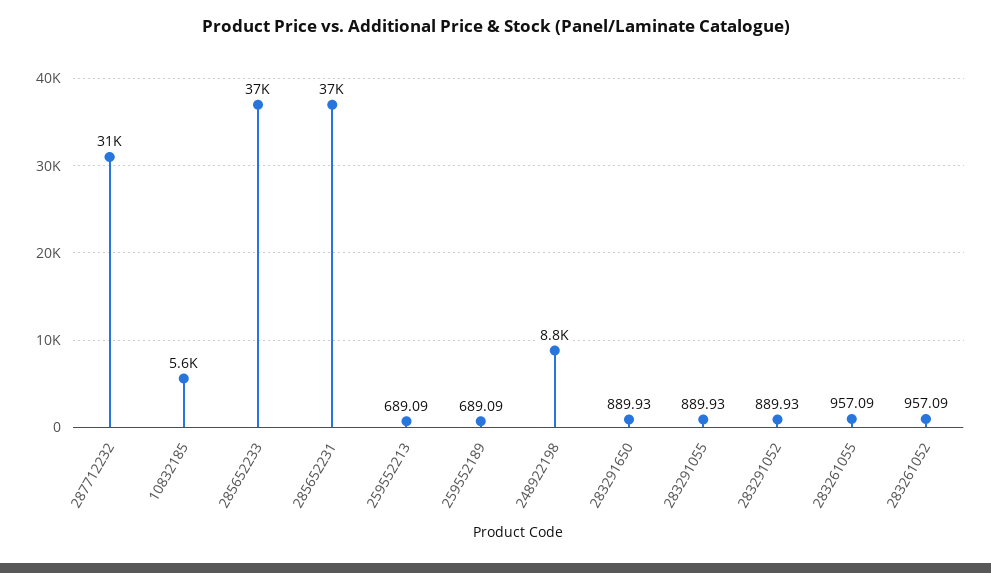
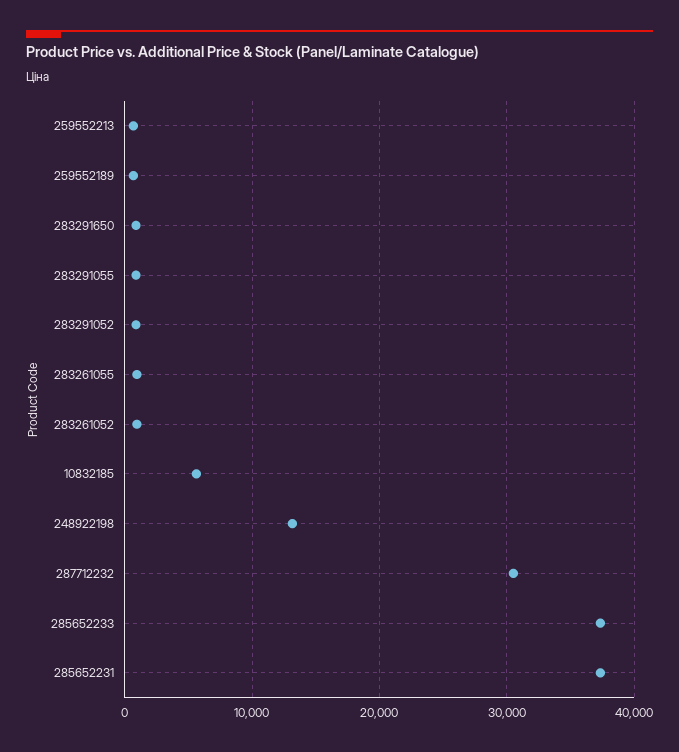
  {
    "287712232": 31000,
    "10832185": 5600,
    "285652233": 37000,
    "285652231": 37000,
    "259552213": 689.09,
    "259552189": 689.09,
-   "248922198": 8800,
+   "248922198": 13000,
    "283291650": 889.93,
    "283291055": 889.93,
    "283291052": 889.93,
    "283261055": 957.09,
    "283261052": 957.09
  }

